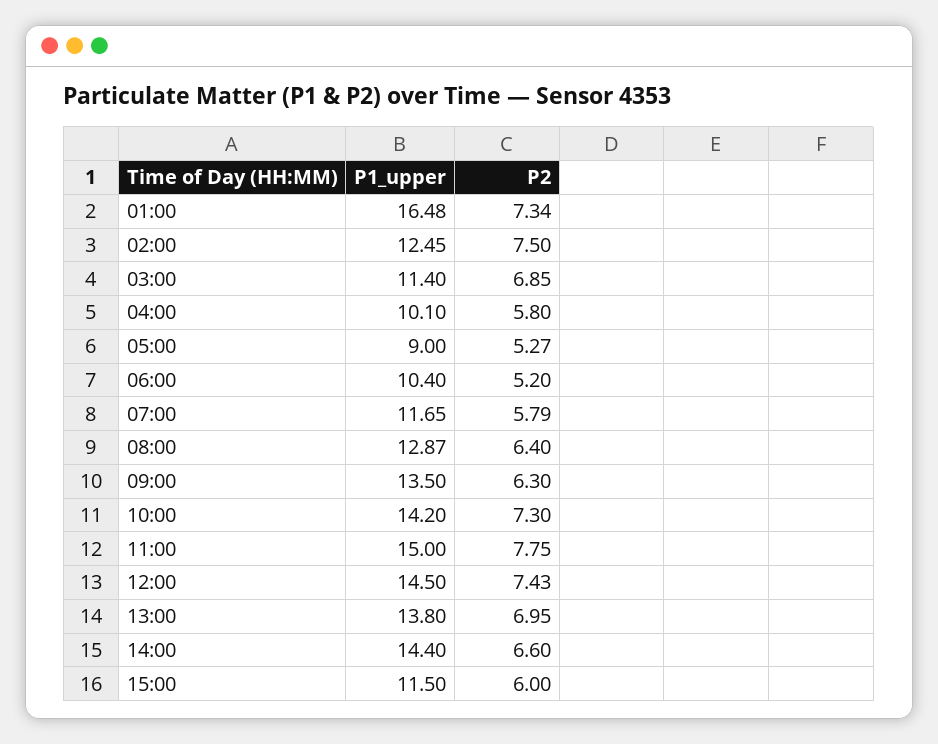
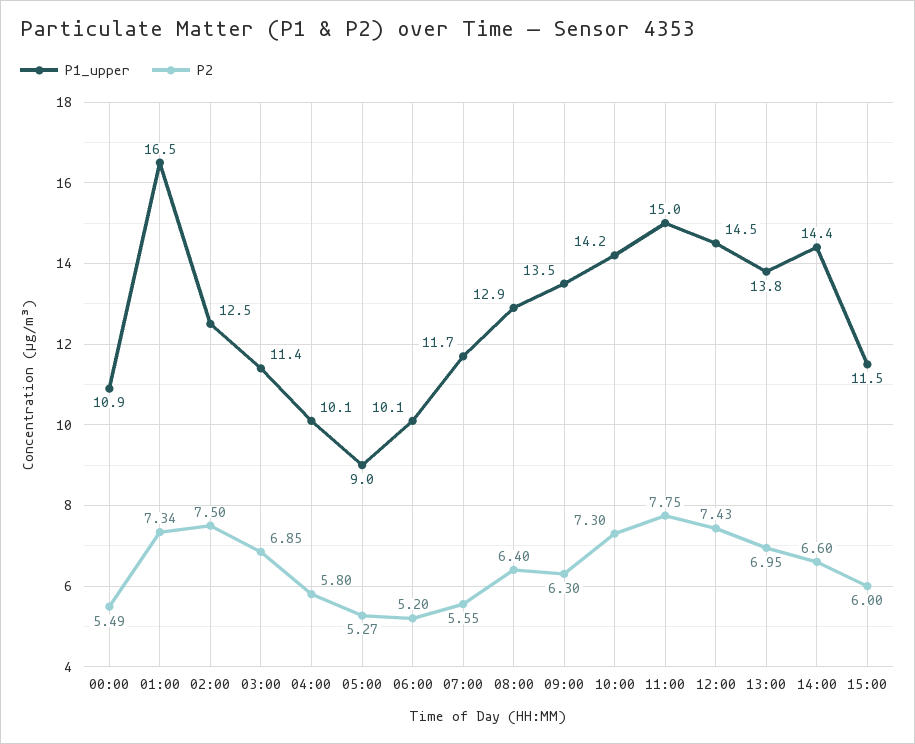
  {
    "P1_upper": {
      "01:00": 16.48,
      "02:00": 12.45,
      "03:00": 11.4,
      "04:00": 10.1,
      "05:00": 9,
-     "06:00": 10.4,
+     "06:00": 10.1,
      "07:00": 11.65,
      "08:00": 12.87,
      "09:00": 13.5,
      "10:00": 14.2,
      "11:00": 15,
      "12:00": 14.5,
      "13:00": 13.8,
      "14:00": 14.4,
-     "15:00": 11.5
+     "15:00": 11.5,
+     "00:00": 10.9
    },
    "P2": {
      "01:00": 7.34,
      "02:00": 7.5,
      "03:00": 6.85,
      "04:00": 5.8,
      "05:00": 5.27,
      "06:00": 5.2,
-     "07:00": 5.79,
+     "07:00": 5.55,
      "08:00": 6.4,
      "09:00": 6.3,
      "10:00": 7.3,
      "11:00": 7.75,
      "12:00": 7.43,
      "13:00": 6.95,
      "14:00": 6.6,
-     "15:00": 6
+     "15:00": 6,
+     "00:00": 5.49
    }
  }

